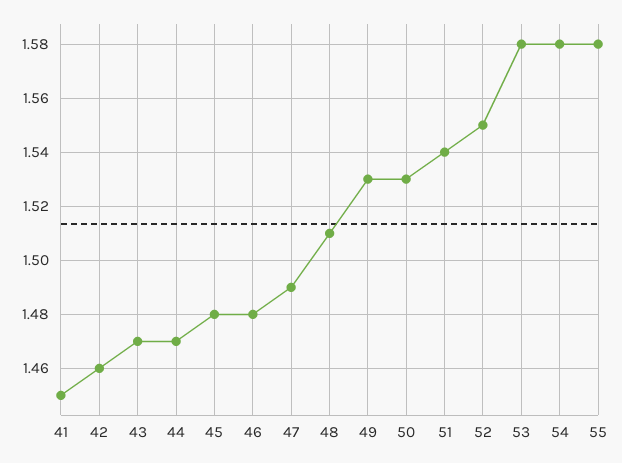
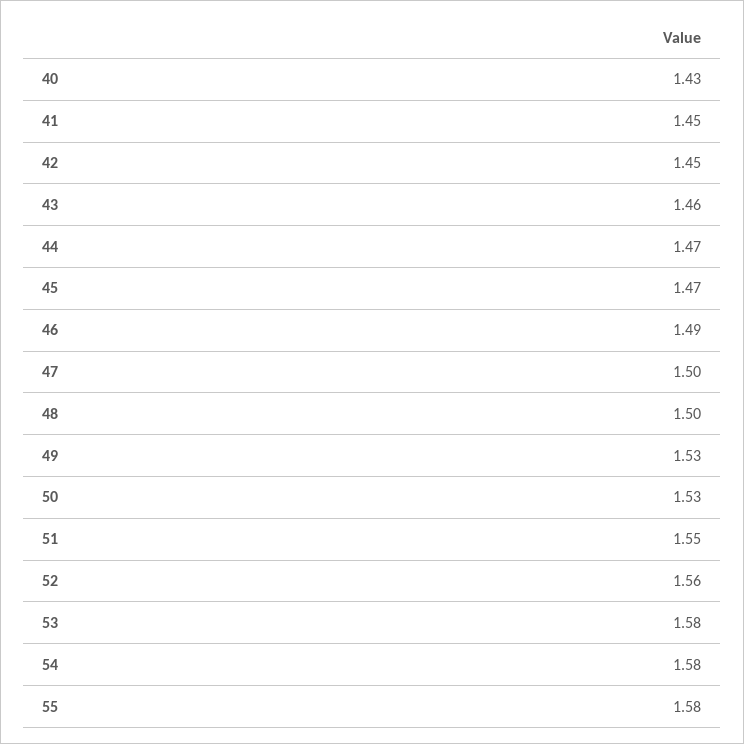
  {
    "41": 1.45,
-   "42": 1.46,
+   "42": 1.45,
-   "43": 1.47,
+   "43": 1.46,
    "44": 1.47,
-   "45": 1.48,
+   "45": 1.47,
-   "46": 1.48,
+   "46": 1.49,
-   "47": 1.49,
+   "47": 1.5,
-   "48": 1.51,
+   "48": 1.5,
    "49": 1.53,
    "50": 1.53,
-   "51": 1.54,
+   "51": 1.55,
-   "52": 1.55,
+   "52": 1.56,
    "53": 1.58,
    "54": 1.58,
-   "55": 1.58
+   "55": 1.58,
+   "40": 1.43
  }

